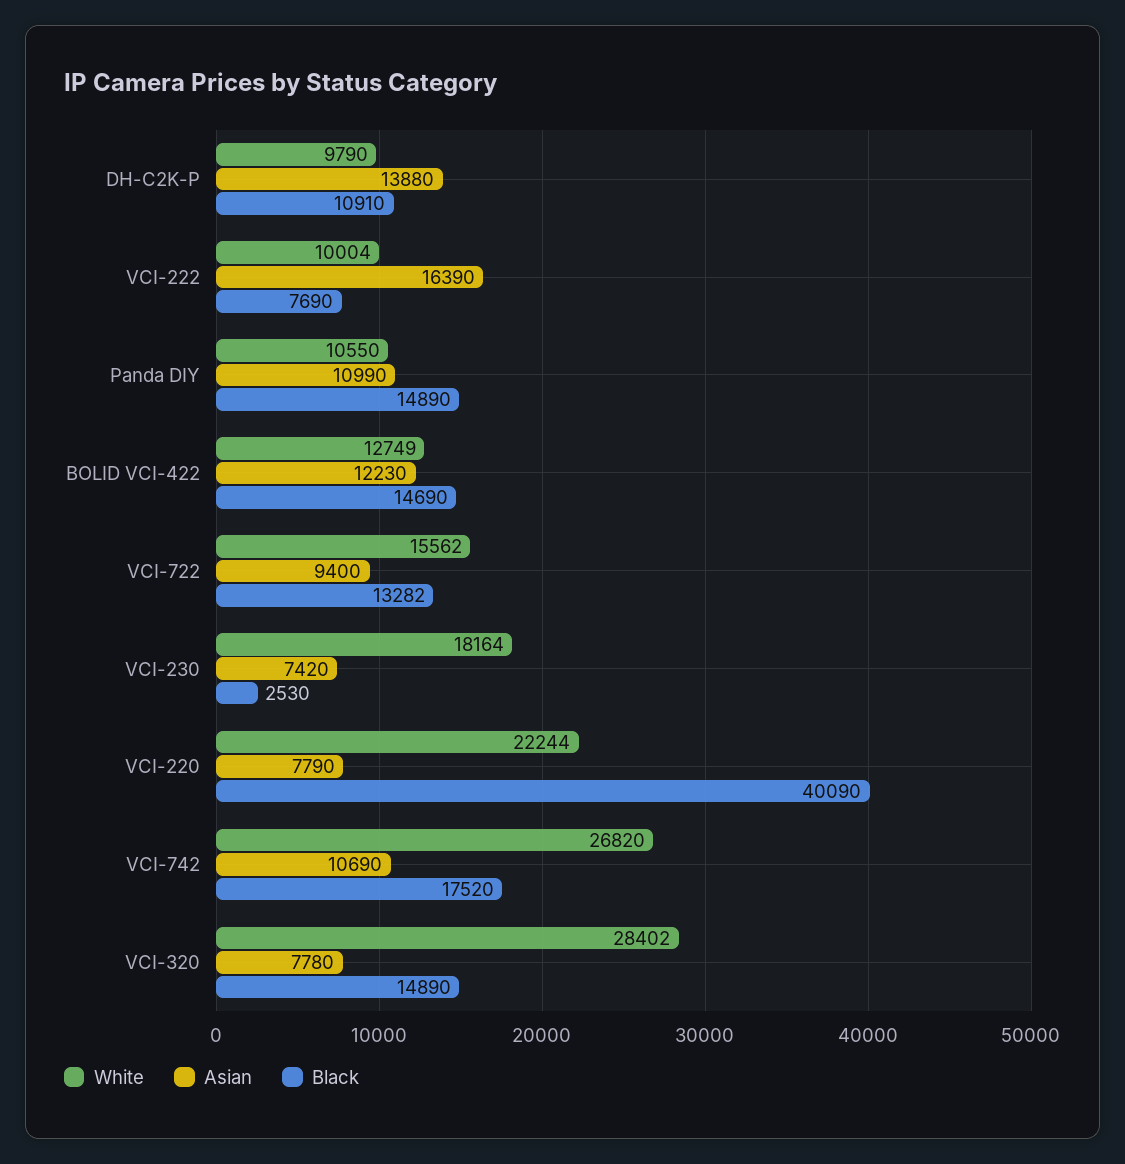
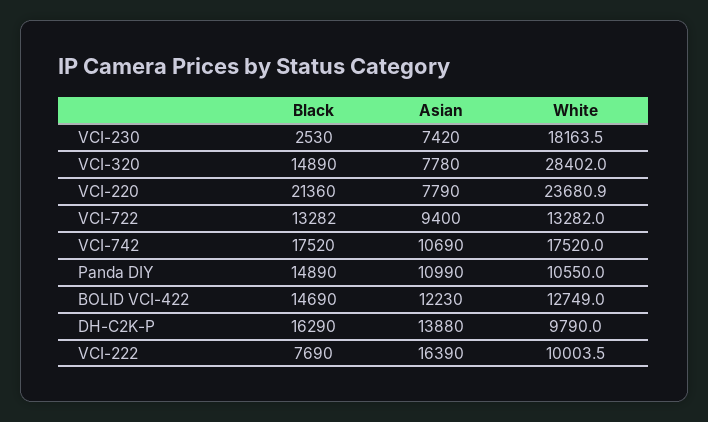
  {
    "White": {
      "DH-C2K-P": 9790,
      "VCI-222": 10003.5,
      "Panda DIY": 10550,
      "BOLID VCI-422": 12749,
-     "VCI-722": 15562,
+     "VCI-722": 13282,
      "VCI-230": 18163.5,
-     "VCI-220": 22244,
+     "VCI-220": 23680.9,
-     "VCI-742": 26820,
+     "VCI-742": 17520,
      "VCI-320": 28402
    },
    "Asian": {
      "DH-C2K-P": 13880,
      "VCI-222": 16390,
      "Panda DIY": 10990,
      "BOLID VCI-422": 12230,
      "VCI-722": 9400,
      "VCI-230": 7420,
      "VCI-220": 7790,
      "VCI-742": 10690,
      "VCI-320": 7780
    },
    "Black": {
-     "DH-C2K-P": 10910,
+     "DH-C2K-P": 16290,
      "VCI-222": 7690,
      "Panda DIY": 14890,
      "BOLID VCI-422": 14690,
      "VCI-722": 13282,
      "VCI-230": 2530,
-     "VCI-220": 40090,
+     "VCI-220": 21360,
      "VCI-742": 17520,
      "VCI-320": 14890
    }
  }

